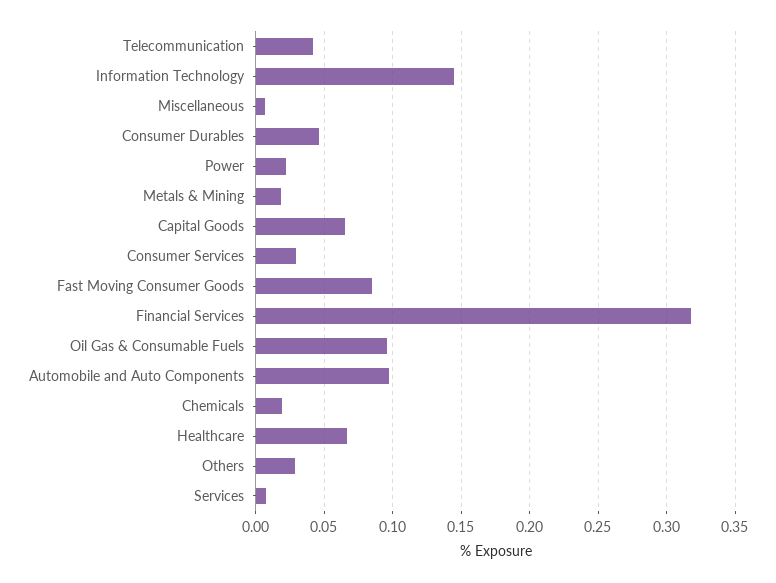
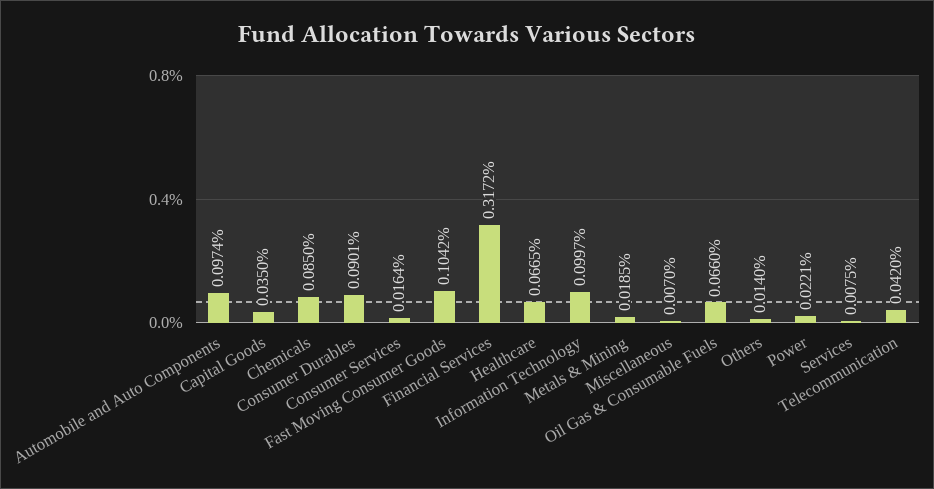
  {
    "Telecommunication": 0.042,
-   "Information Technology": 0.145,
+   "Information Technology": 0.0997,
    "Miscellaneous": 0.007,
-   "Consumer Durables": 0.045,
+   "Consumer Durables": 0.0901,
    "Power": 0.0221,
    "Metals & Mining": 0.0185,
-   "Capital Goods": 0.065,
+   "Capital Goods": 0.035,
-   "Consumer Services": 0.03,
+   "Consumer Services": 0.0164,
-   "Fast Moving Consumer Goods": 0.085,
+   "Fast Moving Consumer Goods": 0.1042,
    "Financial Services": 0.3172,
-   "Oil Gas & Consumable Fuels": 0.095,
+   "Oil Gas & Consumable Fuels": 0.066,
    "Automobile and Auto Components": 0.0974,
-   "Chemicals": 0.02,
+   "Chemicals": 0.085,
    "Healthcare": 0.0665,
-   "Others": 0.03,
+   "Others": 0.014,
    "Services": 0.0075
  }

